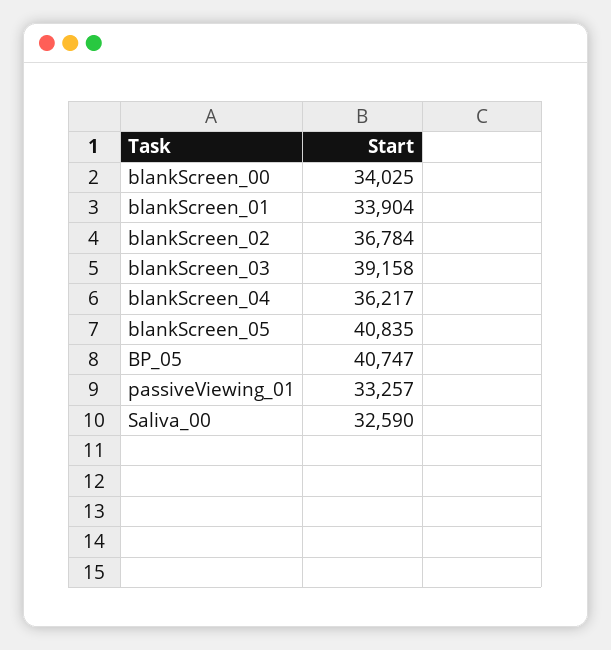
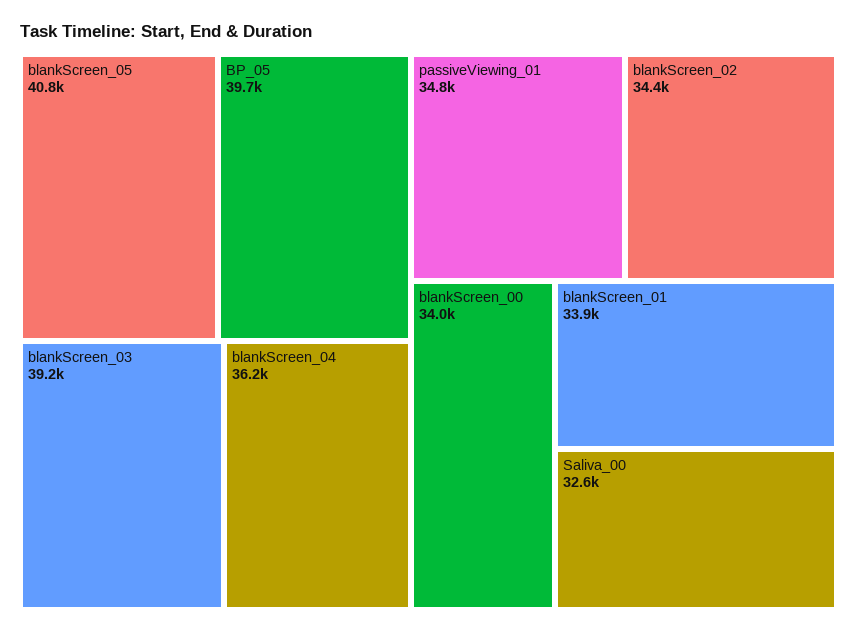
  {
    "blankScreen_00": 34025,
    "blankScreen_01": 33904,
-   "blankScreen_02": 36784,
+   "blankScreen_02": 34400,
    "blankScreen_03": 39158,
    "blankScreen_04": 36217,
    "blankScreen_05": 40835,
-   "BP_05": 40747,
+   "BP_05": 39700,
-   "passiveViewing_01": 33257,
+   "passiveViewing_01": 34800,
    "Saliva_00": 32590
  }

